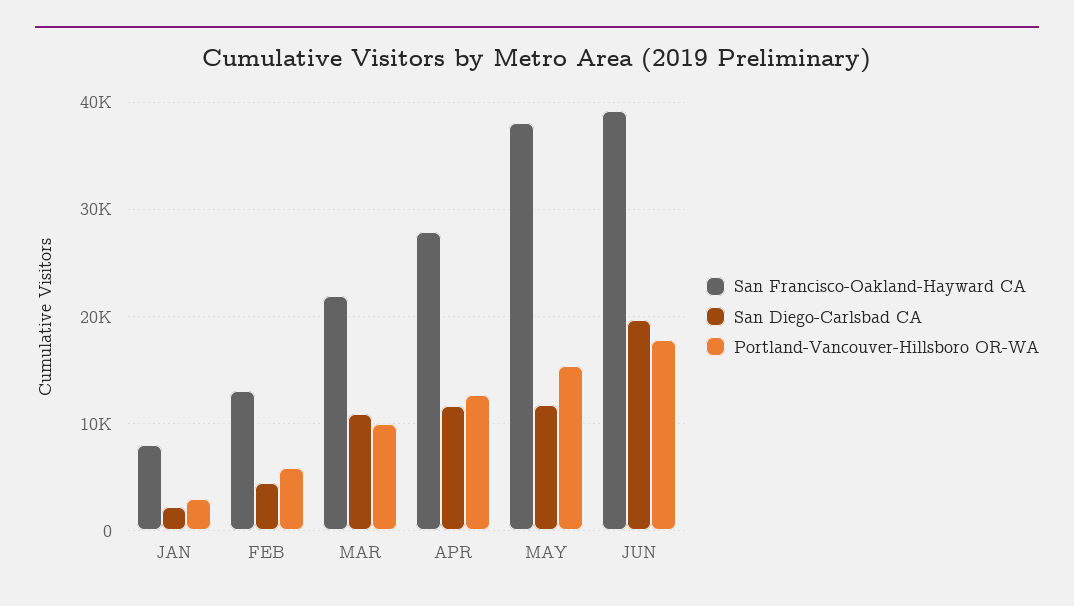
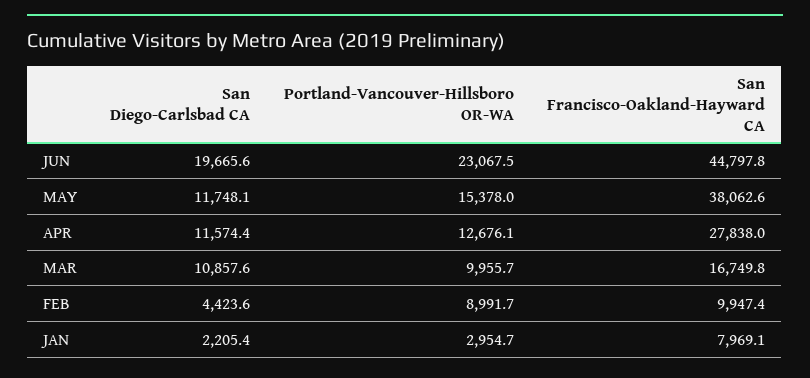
  {
    "San Francisco-Oakland-Hayward CA": {
      "JAN": 7969.1,
-     "FEB": 13000,
+     "FEB": 9947.4,
-     "MAR": 22000,
+     "MAR": 16749.8,
      "APR": 27838,
      "MAY": 38062.6,
-     "JUN": 39000
+     "JUN": 44797.8
    },
    "San Diego-Carlsbad CA": {
      "JAN": 2205.4,
      "FEB": 4423.6,
      "MAR": 10857.6,
      "APR": 11574.4,
      "MAY": 11748.1,
      "JUN": 19665.6
    },
    "Portland-Vancouver-Hillsboro OR-WA": {
      "JAN": 2954.7,
-     "FEB": 6000,
+     "FEB": 8991.7,
      "MAR": 9955.7,
      "APR": 12676.1,
      "MAY": 15378,
-     "JUN": 18000
+     "JUN": 23067.5
    }
  }

